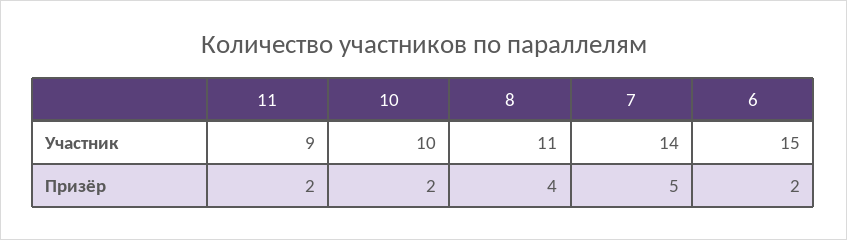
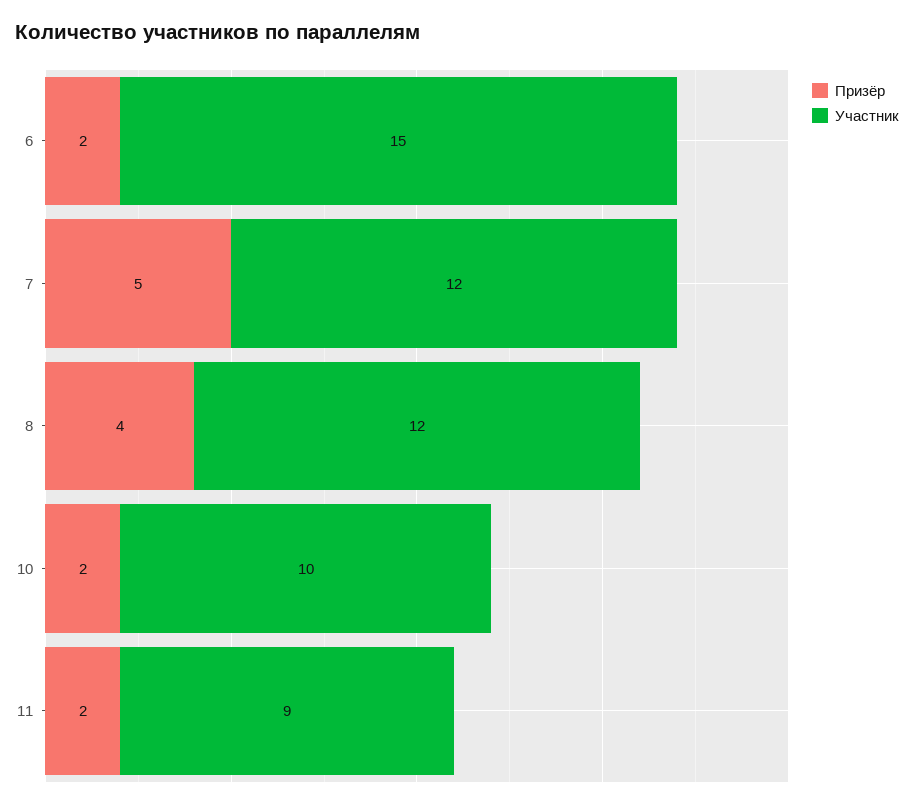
  {
    "Участник": {
      "11": 9,
      "10": 10,
-     "8": 11,
+     "8": 12,
-     "7": 14,
+     "7": 12,
      "6": 15
    },
    "Призёр": {
      "11": 2,
      "10": 2,
      "8": 4,
      "7": 5,
      "6": 2
    }
  }

